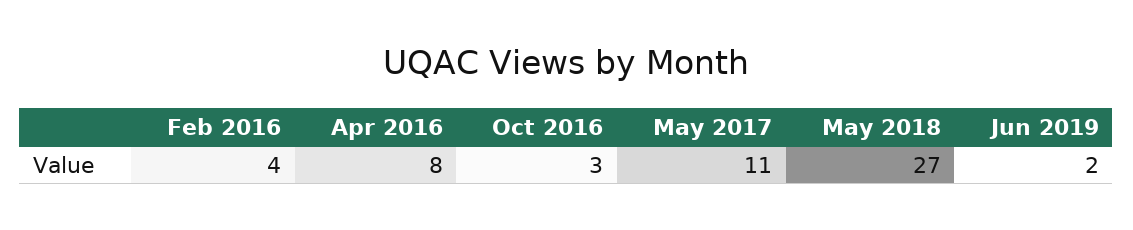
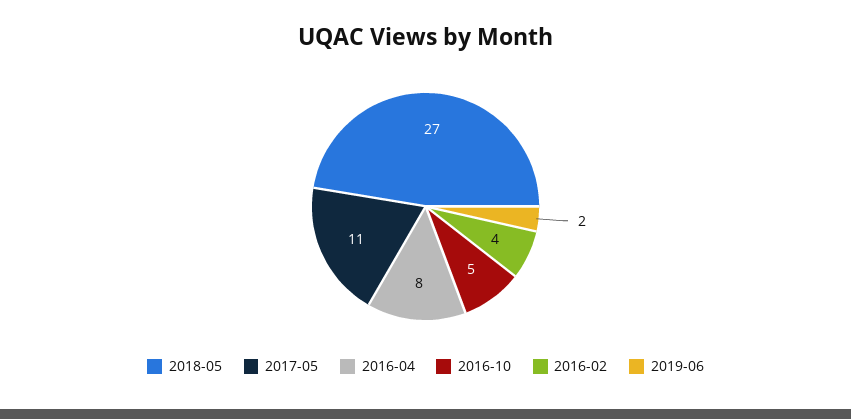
  {
    "Feb 2016": 4,
    "Apr 2016": 8,
-   "Oct 2016": 3,
+   "Oct 2016": 5,
    "May 2017": 11,
    "May 2018": 27,
    "Jun 2019": 2
  }

